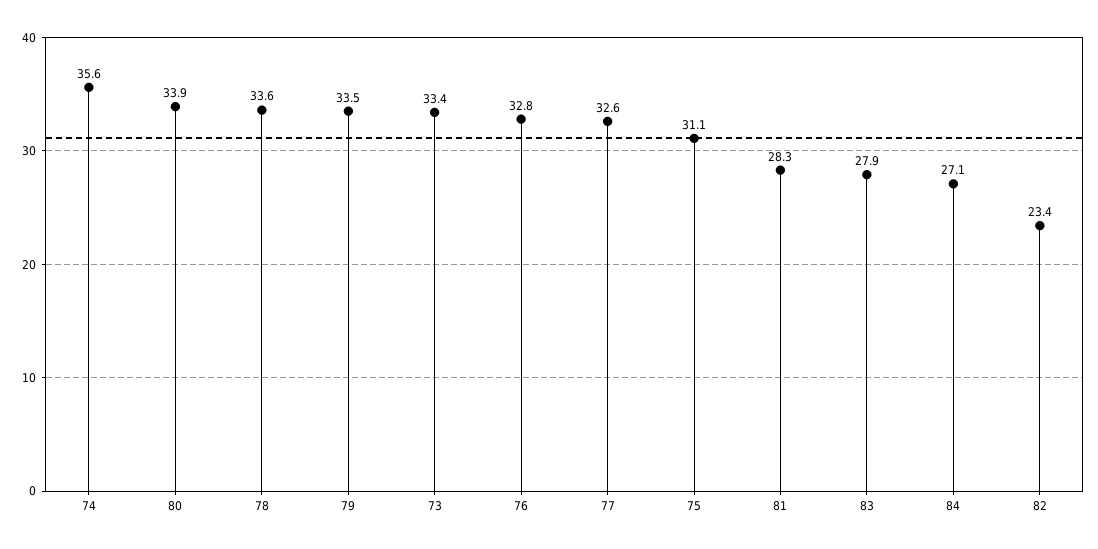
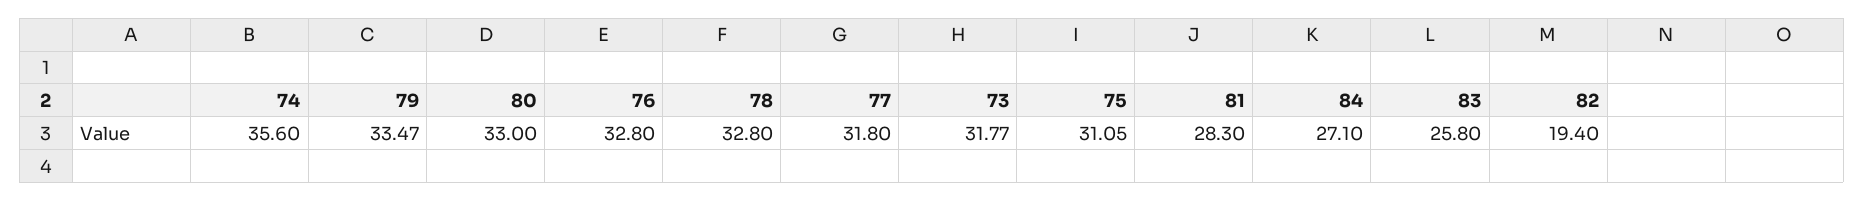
  {
    "74": 35.6,
-   "80": 33.9,
+   "80": 33,
-   "78": 33.6,
+   "78": 32.8,
    "79": 33.47,
-   "73": 33.4,
+   "73": 31.77,
    "76": 32.8,
-   "77": 32.6,
+   "77": 31.8,
    "75": 31.05,
    "81": 28.3,
-   "83": 27.9,
+   "83": 25.8,
    "84": 27.1,
-   "82": 23.4
+   "82": 19.4
  }

